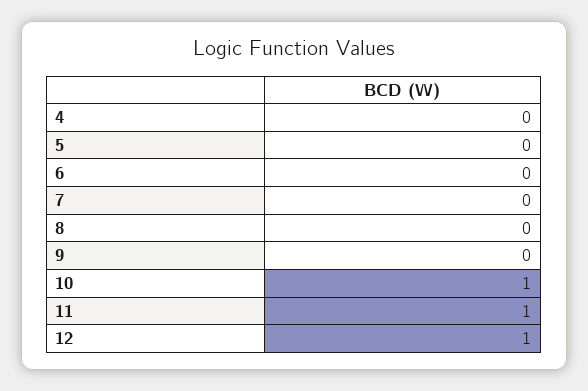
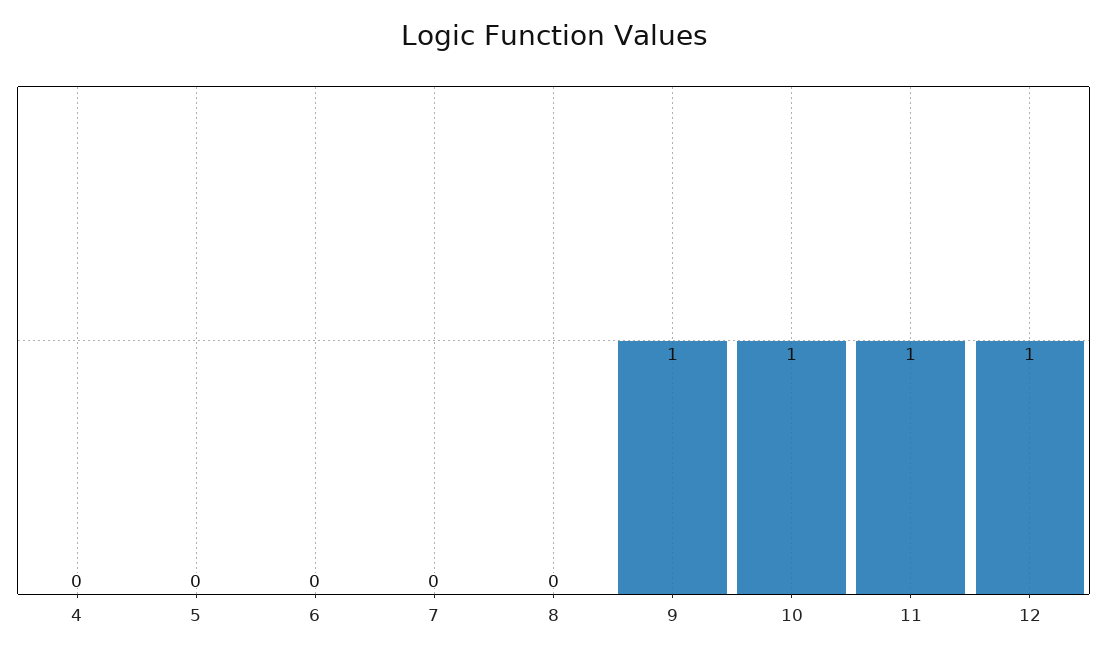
  {
    "4": 0,
    "5": 0,
    "6": 0,
    "7": 0,
    "8": 0,
-   "9": 0,
+   "9": 1,
    "10": 1,
    "11": 1,
    "12": 1
  }

